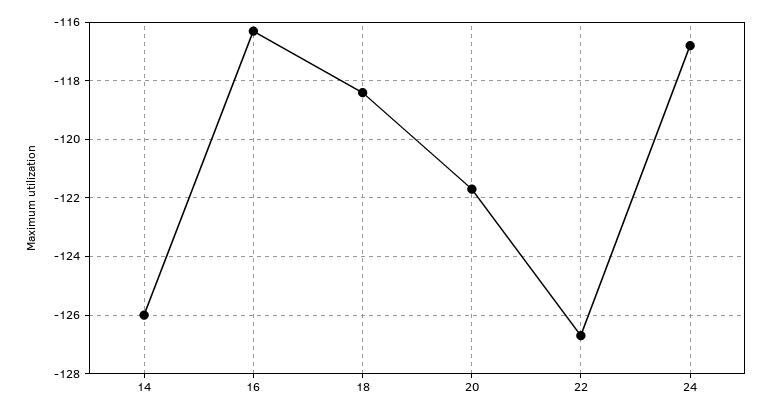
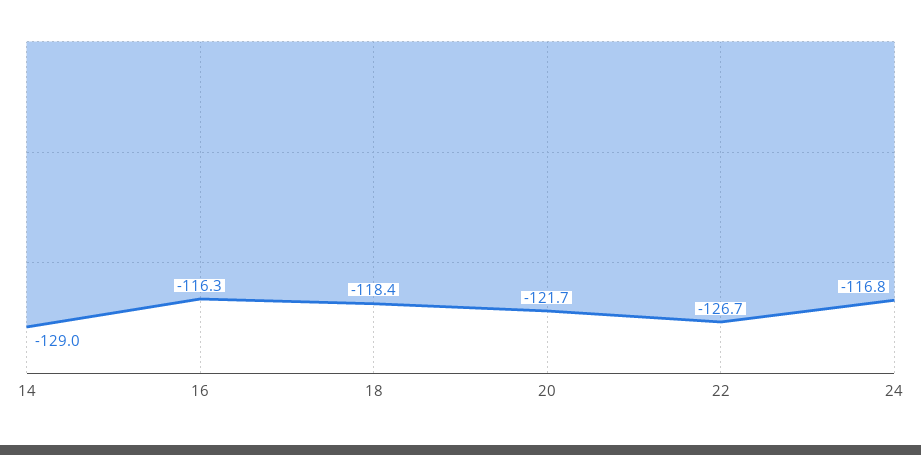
  {
-   "14": -126,
+   "14": -129,
    "16": -116.3,
    "18": -118.4,
    "20": -121.7,
    "22": -126.7,
    "24": -116.8
  }

